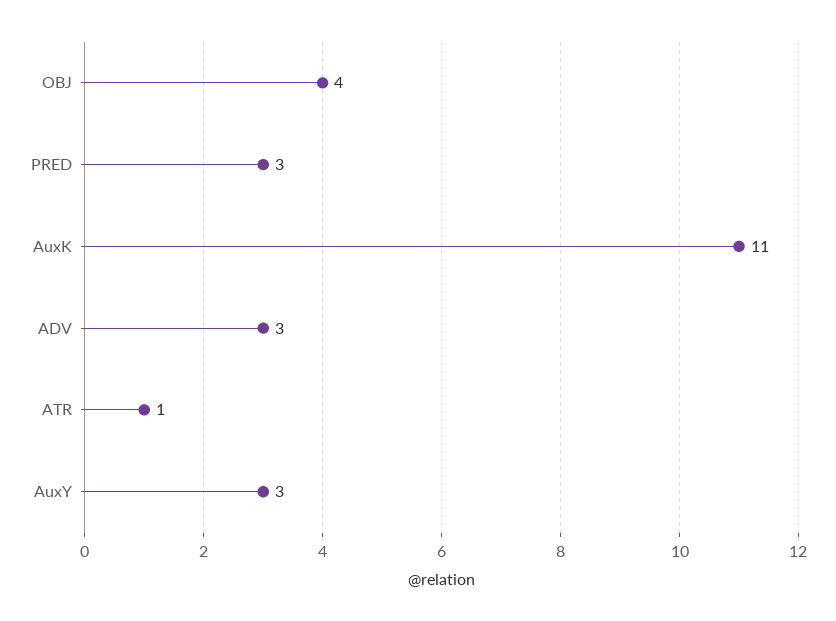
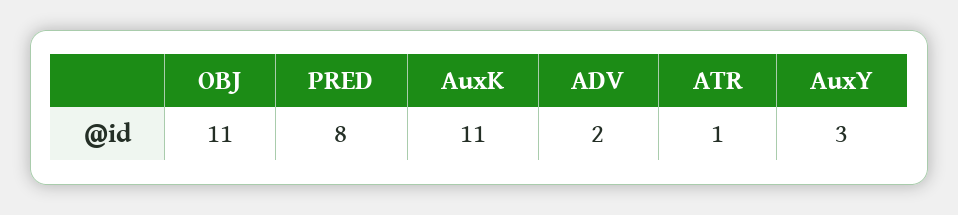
  {
-   "OBJ": 4,
+   "OBJ": 11,
-   "PRED": 3,
+   "PRED": 8,
    "AuxK": 11,
-   "ADV": 3,
+   "ADV": 2,
    "ATR": 1,
    "AuxY": 3
  }

